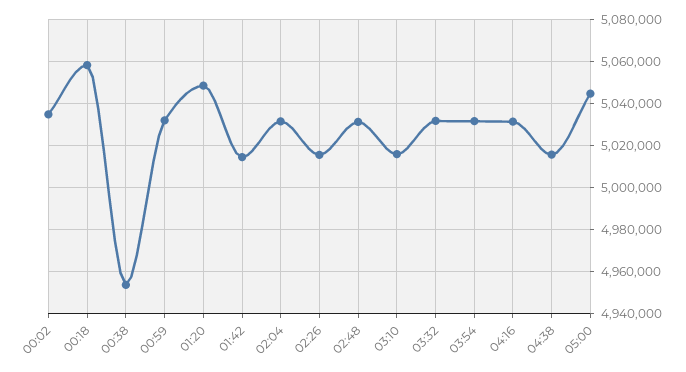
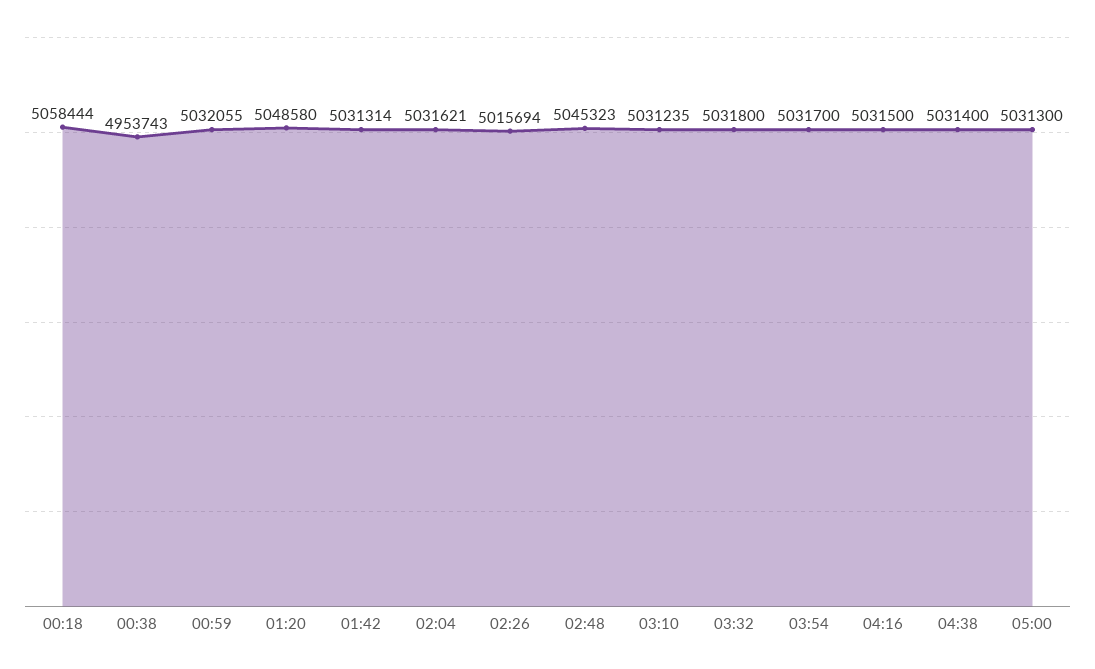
  {
-   "00:02": 5035000,
    "00:18": 5058444,
    "00:38": 4953743,
    "00:59": 5032055,
    "01:20": 5048580,
-   "01:42": 5015000,
+   "01:42": 5031314,
    "02:04": 5031621,
    "02:26": 5015694,
-   "02:48": 5030000,
+   "02:48": 5045323,
-   "03:10": 5015000,
+   "03:10": 5031235,
    "03:32": 5031800,
    "03:54": 5031700,
    "04:16": 5031500,
-   "04:38": 5015000,
+   "04:38": 5031400,
-   "05:00": 5045000
+   "05:00": 5031300
  }

